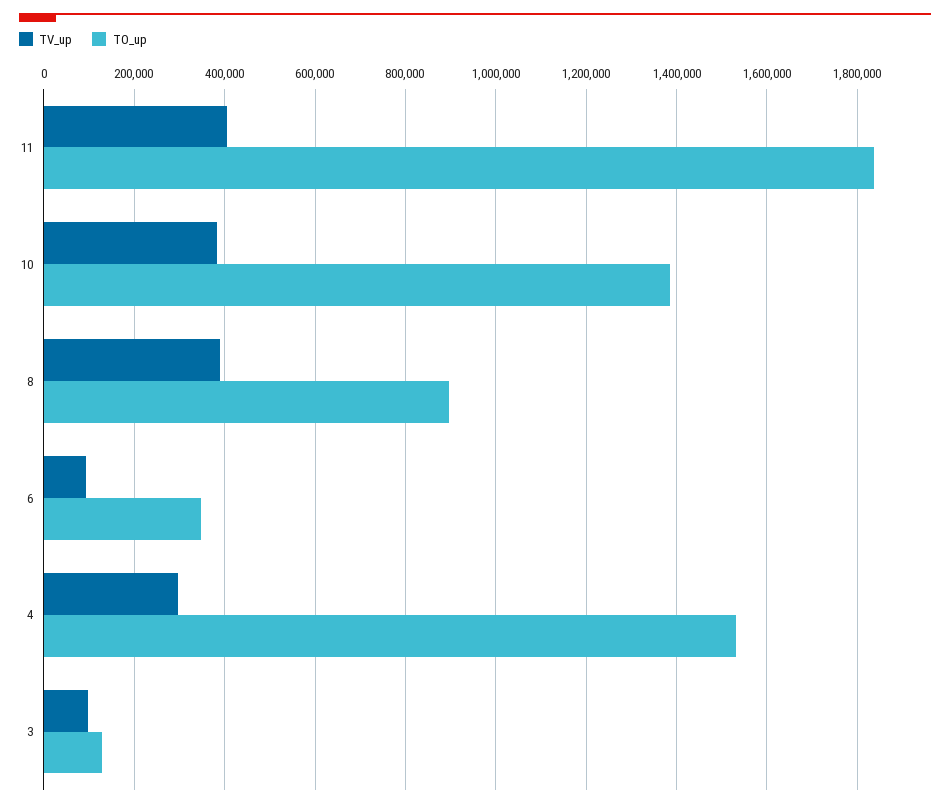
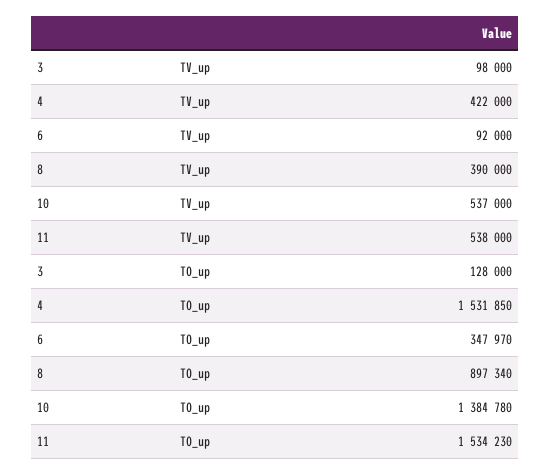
  {
    "TV_up": {
-     "11": 400000,
+     "11": 538000,
-     "10": 380000,
+     "10": 537000,
      "8": 390000,
      "6": 92000,
-     "4": 300000,
+     "4": 422000,
      "3": 98000
    },
    "TO_up": {
-     "11": 1840000,
+     "11": 1534230,
      "10": 1384780,
      "8": 897340,
      "6": 347970,
      "4": 1531850,
      "3": 128000
    }
  }

